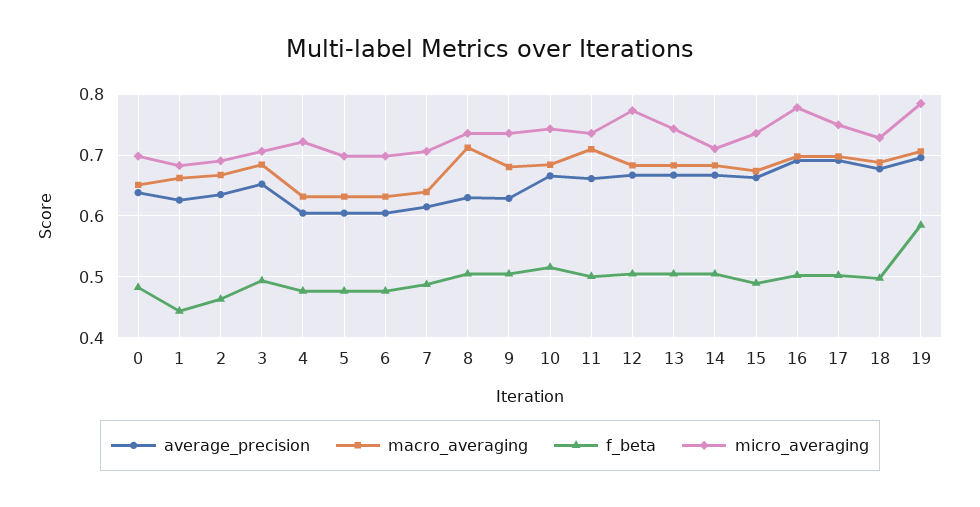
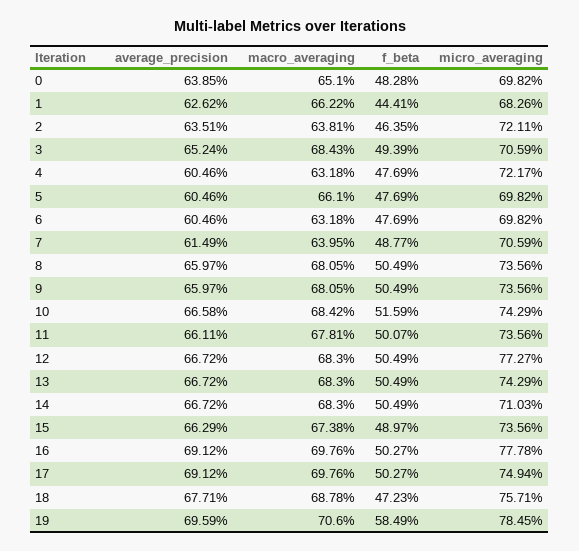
  {
    "average_precision": {
      "0": 0.6385,
      "1": 0.6262,
      "2": 0.6351,
      "3": 0.6524,
      "4": 0.6046,
      "5": 0.6046,
      "6": 0.6046,
      "7": 0.6149,
-     "8": 0.63,
+     "8": 0.6597,
-     "9": 0.63,
+     "9": 0.6597,
      "10": 0.6658,
      "11": 0.6611,
      "12": 0.6672,
      "13": 0.6672,
      "14": 0.6672,
      "15": 0.6629,
      "16": 0.6912,
      "17": 0.6912,
      "18": 0.6771,
      "19": 0.6959
    },
    "macro_averaging": {
      "0": 0.651,
      "1": 0.6622,
-     "2": 0.67,
+     "2": 0.6381,
      "3": 0.6843,
      "4": 0.6318,
-     "5": 0.63,
+     "5": 0.661,
      "6": 0.6318,
      "7": 0.6395,
-     "8": 0.71,
+     "8": 0.6805,
      "9": 0.6805,
      "10": 0.6842,
-     "11": 0.71,
+     "11": 0.6781,
      "12": 0.683,
      "13": 0.683,
      "14": 0.683,
      "15": 0.6738,
      "16": 0.6976,
      "17": 0.6976,
      "18": 0.6878,
      "19": 0.706
    },
    "f_beta": {
      "0": 0.4828,
      "1": 0.4441,
      "2": 0.4635,
      "3": 0.4939,
      "4": 0.4769,
      "5": 0.4769,
      "6": 0.4769,
      "7": 0.4877,
      "8": 0.5049,
      "9": 0.5049,
      "10": 0.5159,
      "11": 0.5007,
      "12": 0.5049,
      "13": 0.5049,
      "14": 0.5049,
      "15": 0.4897,
      "16": 0.5027,
      "17": 0.5027,
-     "18": 0.5,
+     "18": 0.4723,
      "19": 0.5849
    },
    "micro_averaging": {
      "0": 0.6982,
      "1": 0.6826,
-     "2": 0.69,
+     "2": 0.7211,
      "3": 0.7059,
      "4": 0.7217,
      "5": 0.6982,
      "6": 0.6982,
      "7": 0.7059,
      "8": 0.7356,
      "9": 0.7356,
      "10": 0.7429,
      "11": 0.7356,
      "12": 0.7727,
      "13": 0.7429,
      "14": 0.7103,
      "15": 0.7356,
      "16": 0.7778,
      "17": 0.7494,
-     "18": 0.73,
+     "18": 0.7571,
      "19": 0.7845
    }
  }

